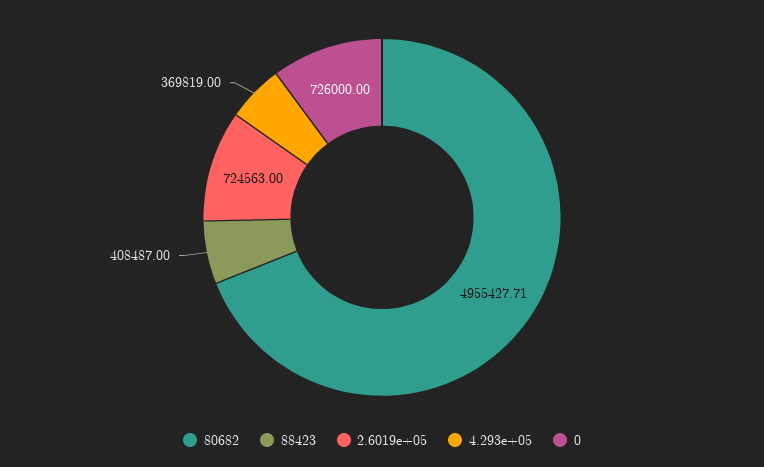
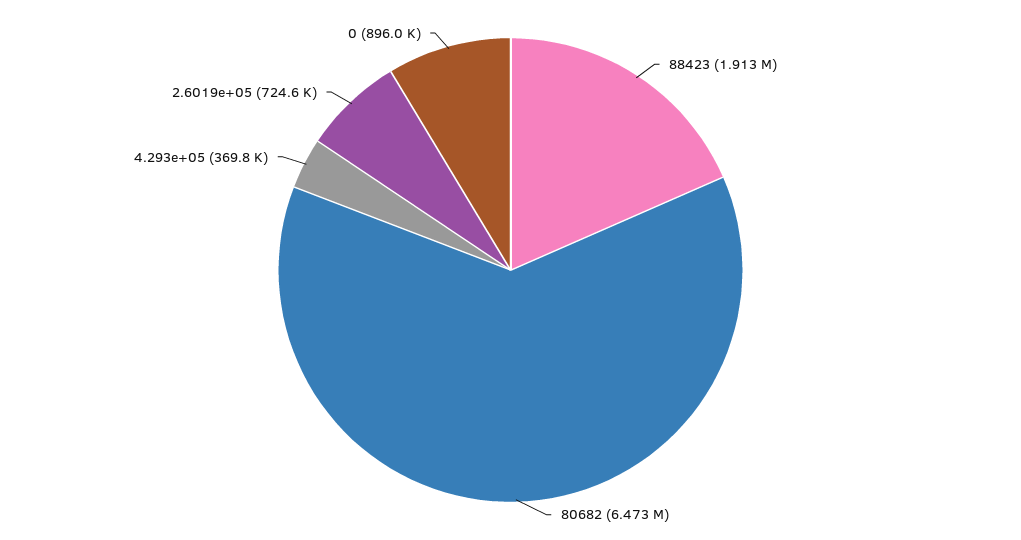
  {
-   "80682": 4955427.71,
+   "80682": 6473000,
-   "88423": 408487,
+   "88423": 1913000,
    "2.6019e+05": 724563,
    "4.293e+05": 369819,
-   "0": 726000
+   "0": 896000
  }

